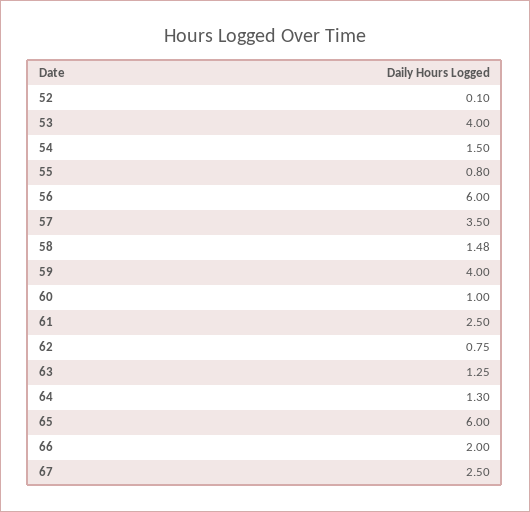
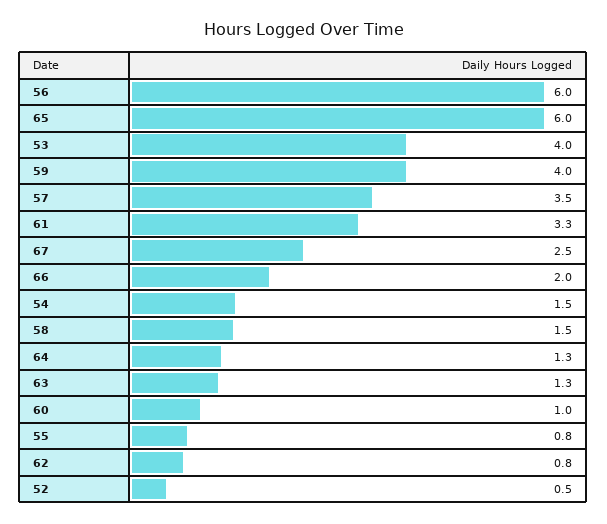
  {
-   "52": 0.1,
+   "52": 0.5,
    "53": 4,
    "54": 1.5,
    "55": 0.8,
    "56": 6,
    "57": 3.5,
    "58": 1.48,
    "59": 4,
    "60": 1,
-   "61": 2.5,
+   "61": 3.3,
    "62": 0.75,
    "63": 1.25,
    "64": 1.3,
    "65": 6,
    "66": 2,
    "67": 2.5
  }

